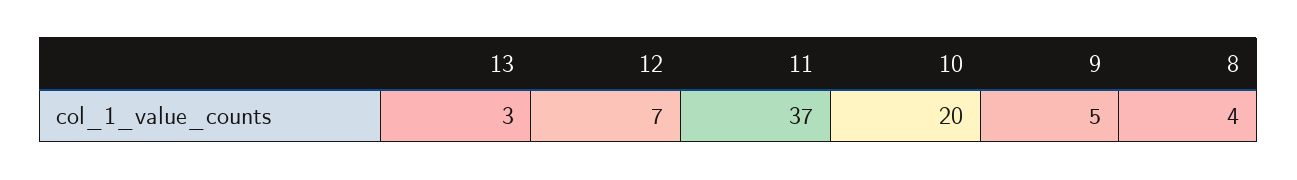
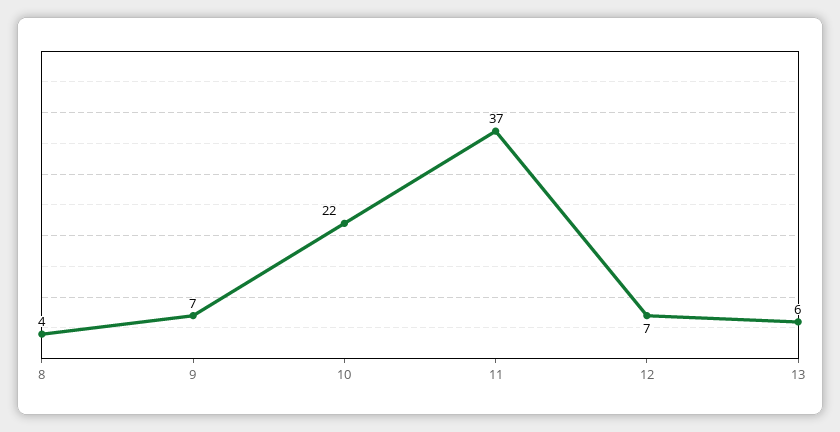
  {
-   "13": 3,
+   "13": 6,
    "12": 7,
    "11": 37,
-   "10": 20,
+   "10": 22,
-   "9": 5,
+   "9": 7,
    "8": 4
  }

